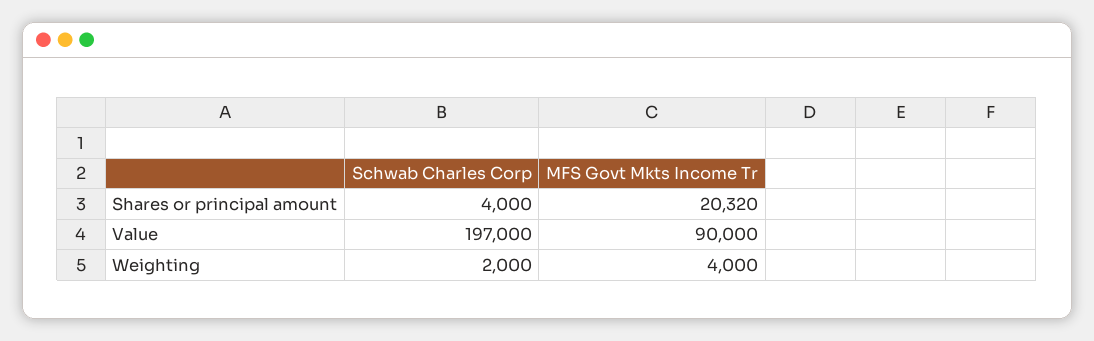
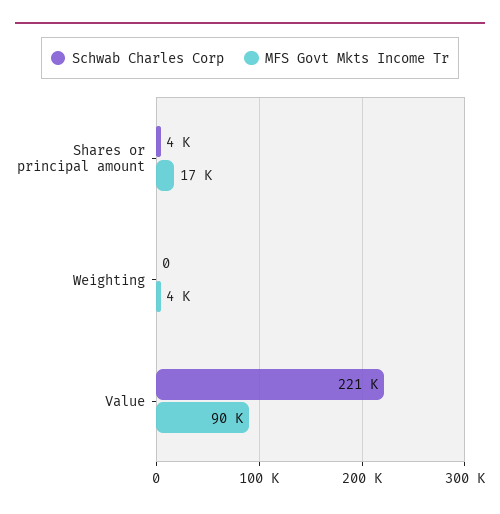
  {
    "Schwab Charles Corp": {
      "Shares or principal amount": 4000,
-     "Value": 197000,
+     "Value": 221000,
-     "Weighting": 2000
+     "Weighting": 0
    },
    "MFS Govt Mkts Income Tr": {
-     "Shares or principal amount": 20320,
+     "Shares or principal amount": 17000,
      "Value": 90000,
      "Weighting": 4000
    }
  }

